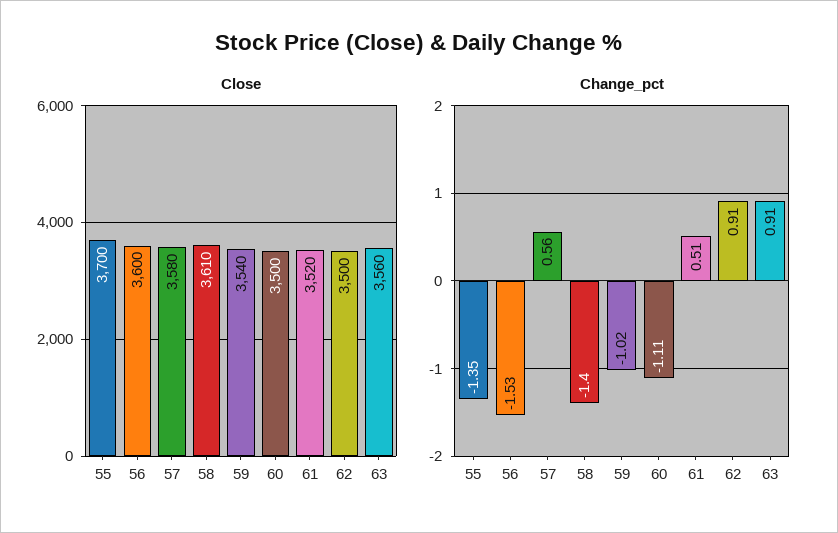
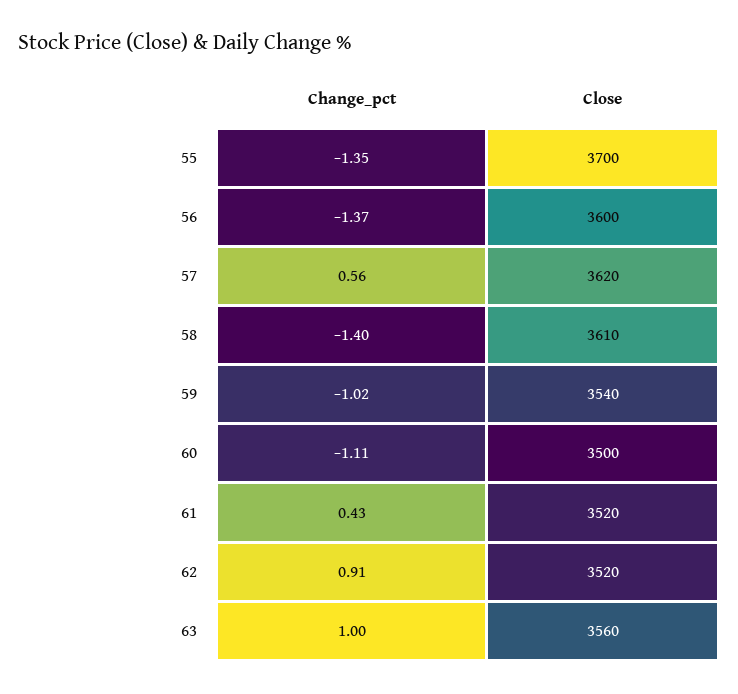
  {
    "Close": {
      "55": 3700,
      "56": 3600,
-     "57": 3580,
+     "57": 3620,
      "58": 3610,
      "59": 3540,
      "60": 3500,
      "61": 3520,
-     "62": 3500,
+     "62": 3520,
      "63": 3560
    },
    "Change_pct": {
      "55": -1.35,
-     "56": -1.53,
+     "56": -1.37,
      "57": 0.56,
      "58": -1.4,
      "59": -1.02,
      "60": -1.11,
-     "61": 0.51,
+     "61": 0.43,
      "62": 0.91,
-     "63": 0.91
+     "63": 1
    }
  }

